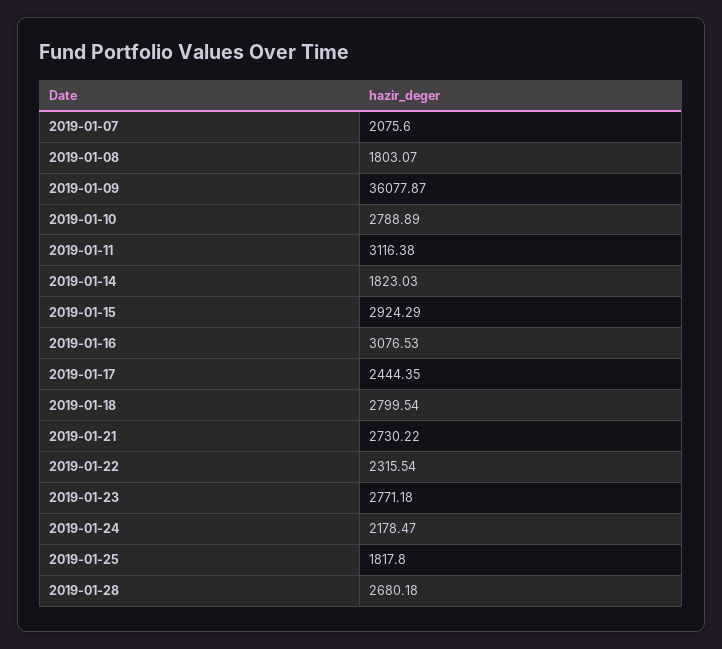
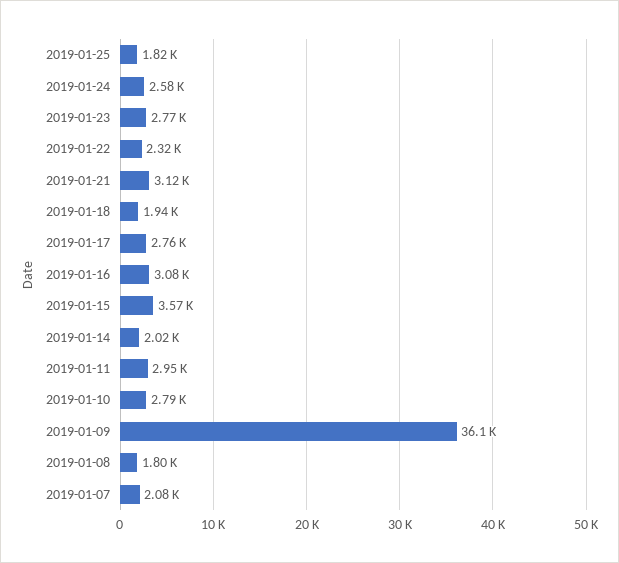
  {
    "2019-01-07": 2075.6,
    "2019-01-08": 1803.07,
    "2019-01-09": 36077.87,
    "2019-01-10": 2788.89,
-   "2019-01-11": 3116.38,
+   "2019-01-11": 2950,
-   "2019-01-14": 1823.03,
+   "2019-01-14": 2020,
-   "2019-01-15": 2924.29,
+   "2019-01-15": 3570,
    "2019-01-16": 3076.53,
-   "2019-01-17": 2444.35,
+   "2019-01-17": 2760,
-   "2019-01-18": 2799.54,
+   "2019-01-18": 1940,
-   "2019-01-21": 2730.22,
+   "2019-01-21": 3120,
    "2019-01-22": 2315.54,
    "2019-01-23": 2771.18,
-   "2019-01-24": 2178.47,
+   "2019-01-24": 2580,
-   "2019-01-25": 1817.8,
+   "2019-01-25": 1817.8
-   "2019-01-28": 2680.18
  }

